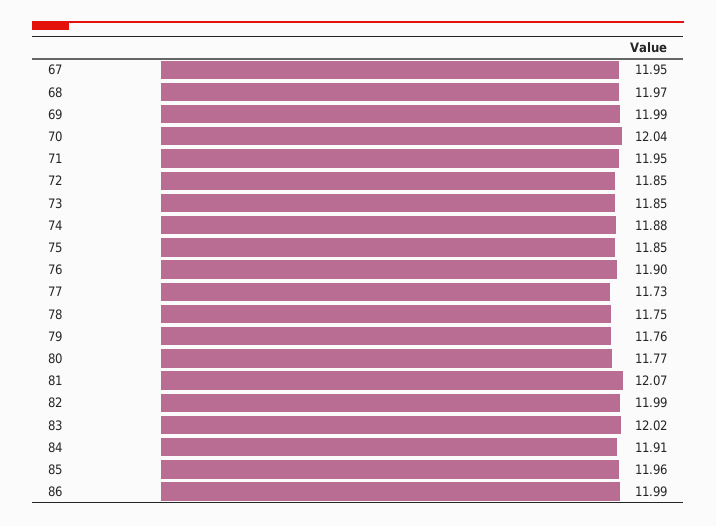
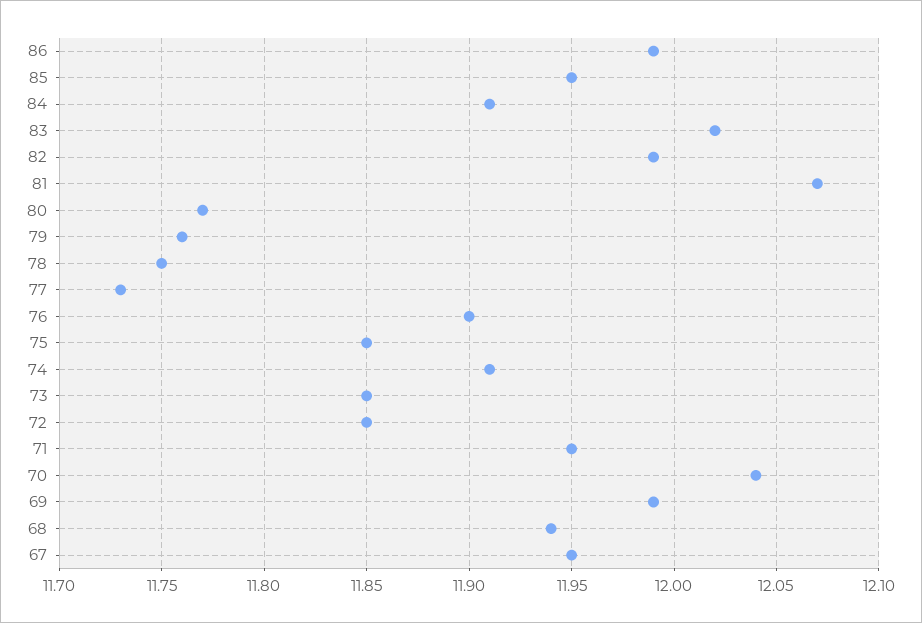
  {
    "67": 11.95,
-   "68": 11.97,
+   "68": 11.94,
    "69": 11.99,
    "70": 12.04,
    "71": 11.95,
    "72": 11.85,
    "73": 11.85,
-   "74": 11.88,
+   "74": 11.91,
    "75": 11.85,
    "76": 11.9,
    "77": 11.73,
    "78": 11.75,
    "79": 11.76,
    "80": 11.77,
    "81": 12.07,
    "82": 11.99,
    "83": 12.02,
    "84": 11.91,
-   "85": 11.96,
+   "85": 11.95,
    "86": 11.99
  }

